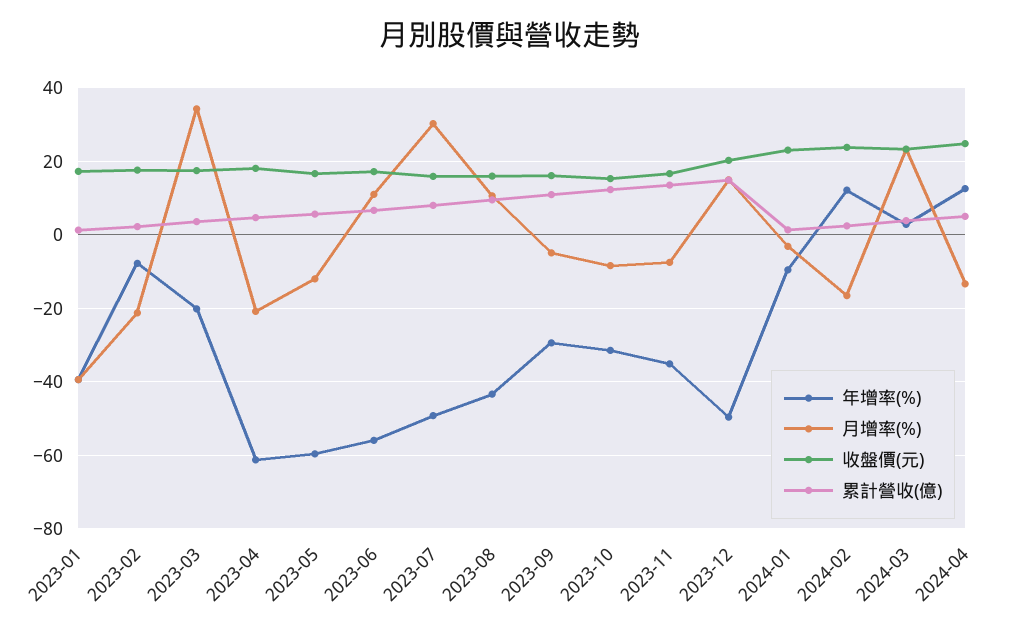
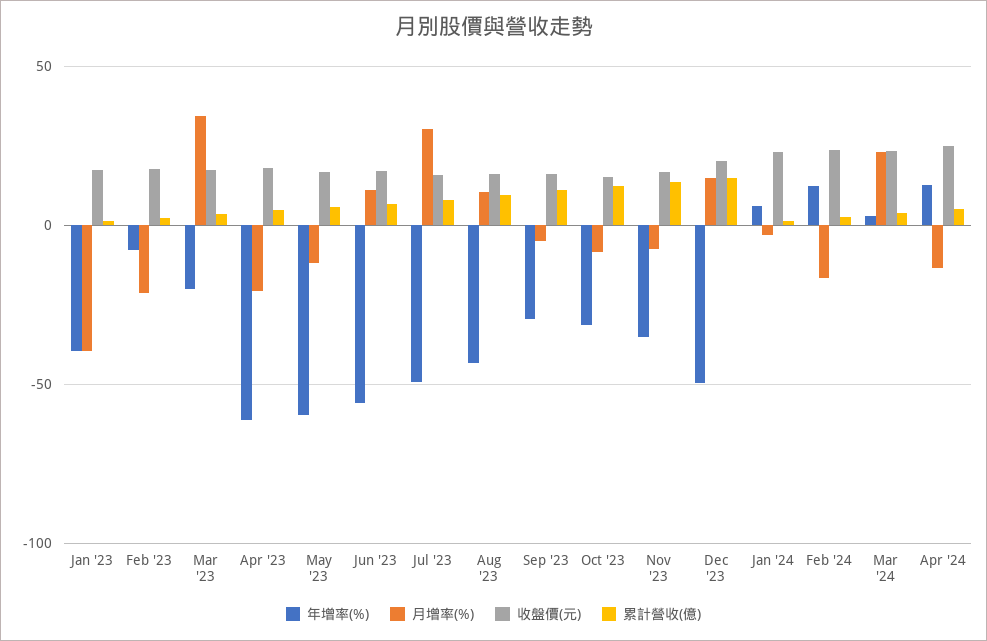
  {
    "年增率(%)": {
      "2023-01": -40,
      "2023-02": -8,
      "2023-03": -20,
      "2023-04": -62,
      "2023-05": -60,
      "2023-06": -56,
      "2023-07": -50,
      "2023-08": -44,
      "2023-09": -30,
      "2023-10": -32,
      "2023-11": -36,
      "2023-12": -50,
-     "2024-01": -10,
+     "2024-01": 5,
      "2024-02": 12,
      "2024-03": 2,
      "2024-04": 12
    },
    "月增率(%)": {
      "2023-01": -40,
      "2023-02": -22,
      "2023-03": 34,
      "2023-04": -20,
      "2023-05": -12,
      "2023-06": 12,
      "2023-07": 30,
      "2023-08": 10,
      "2023-09": -4,
      "2023-10": -8,
      "2023-11": -8,
      "2023-12": 16,
      "2024-01": -4,
      "2024-02": -16,
      "2024-03": 24,
      "2024-04": -14
    },
    "收盤價(元)": {
      "2023-01": 18,
      "2023-02": 18,
      "2023-03": 18,
      "2023-04": 18,
      "2023-05": 16,
      "2023-06": 18,
      "2023-07": 16,
      "2023-08": 16,
      "2023-09": 16,
      "2023-10": 16,
      "2023-11": 16,
      "2023-12": 20,
      "2024-01": 24,
      "2024-02": 24,
      "2024-03": 24,
      "2024-04": 24
    },
    "累計營收(億)": {
      "2023-01": 2,
      "2023-02": 2,
      "2023-03": 4,
      "2023-04": 4,
      "2023-05": 6,
      "2023-06": 6,
      "2023-07": 8,
      "2023-08": 10,
      "2023-09": 10,
      "2023-10": 12,
      "2023-11": 14,
      "2023-12": 14,
      "2024-01": 2,
      "2024-02": 2,
      "2024-03": 4,
      "2024-04": 6
    }
  }

